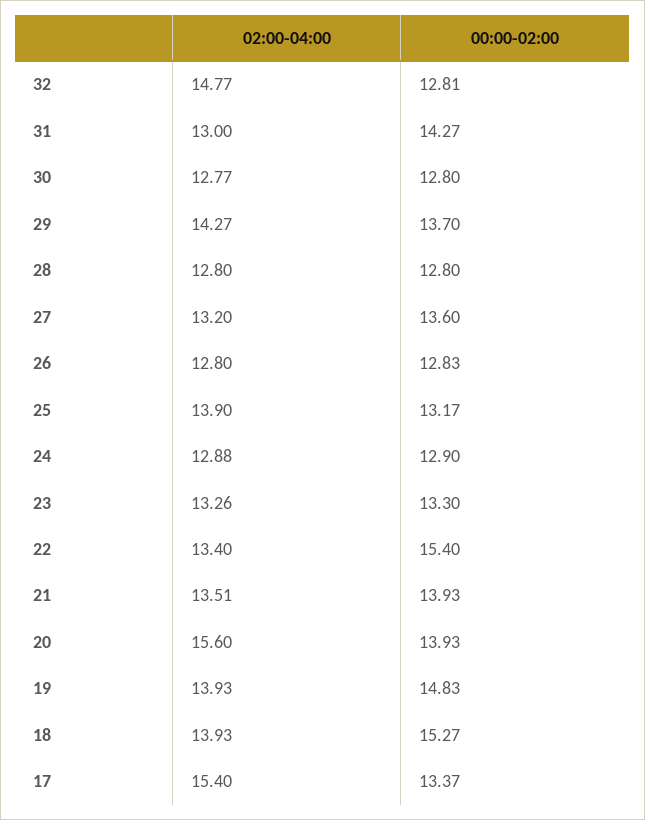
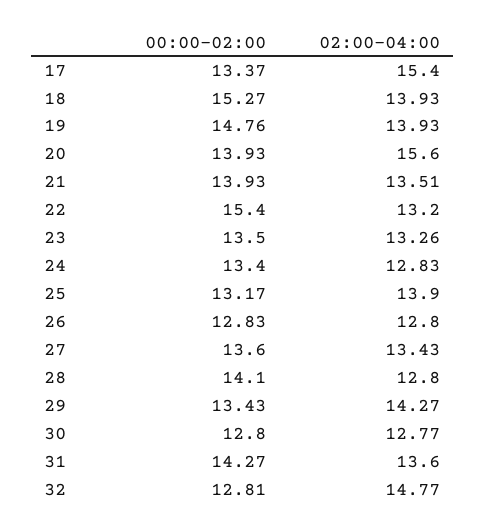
  {
    "02:00-04:00": {
      "32": 14.77,
-     "31": 13,
+     "31": 13.6,
      "30": 12.77,
      "29": 14.27,
      "28": 12.8,
-     "27": 13.2,
+     "27": 13.43,
      "26": 12.8,
      "25": 13.9,
-     "24": 12.88,
+     "24": 12.83,
      "23": 13.26,
-     "22": 13.4,
+     "22": 13.2,
      "21": 13.51,
      "20": 15.6,
      "19": 13.93,
      "18": 13.93,
      "17": 15.4
    },
    "00:00-02:00": {
      "32": 12.81,
      "31": 14.27,
      "30": 12.8,
-     "29": 13.7,
+     "29": 13.43,
-     "28": 12.8,
+     "28": 14.1,
      "27": 13.6,
      "26": 12.83,
      "25": 13.17,
-     "24": 12.9,
+     "24": 13.4,
-     "23": 13.3,
+     "23": 13.5,
      "22": 15.4,
      "21": 13.93,
      "20": 13.93,
-     "19": 14.83,
+     "19": 14.76,
      "18": 15.27,
      "17": 13.37
    }
  }

